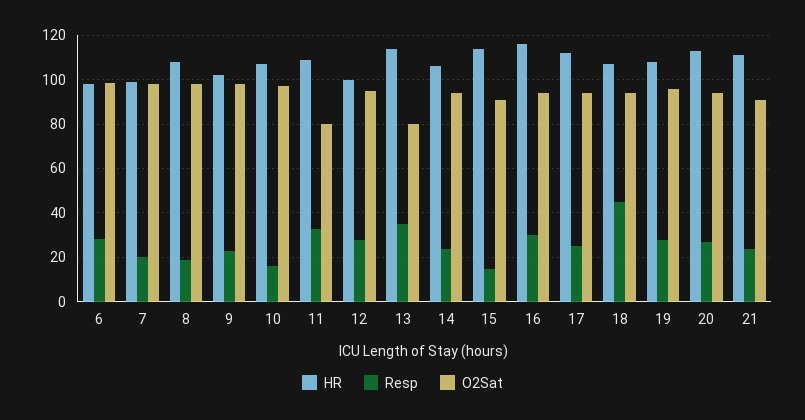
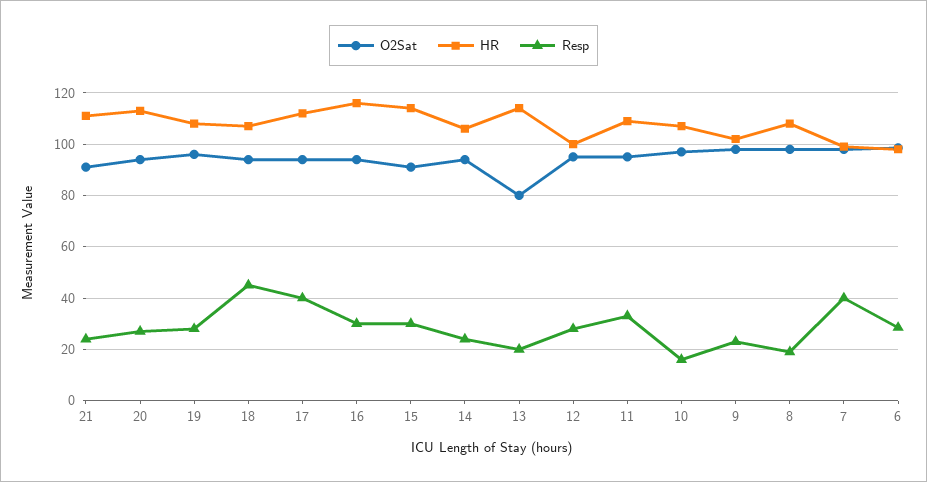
  {
    "HR": {
      "6": 97.5,
      "7": 100,
      "8": 107.5,
      "9": 102.5,
      "10": 107.5,
      "11": 110,
      "12": 100,
      "13": 115,
      "14": 105,
      "15": 115,
      "16": 115,
      "17": 112.5,
      "18": 107.5,
      "19": 107.5,
      "20": 112.5,
      "21": 110
    },
    "Resp": {
      "6": 27.5,
-     "7": 20,
+     "7": 40,
      "8": 20,
      "9": 22.5,
      "10": 15,
      "11": 32.5,
      "12": 27.5,
-     "13": 35,
+     "13": 20,
      "14": 25,
-     "15": 15,
+     "15": 30,
      "16": 30,
-     "17": 25,
+     "17": 40,
      "18": 45,
      "19": 27.5,
      "20": 27.5,
      "21": 25
    },
    "O2Sat": {
      "6": 97.5,
      "7": 97.5,
      "8": 97.5,
      "9": 97.5,
      "10": 97.5,
-     "11": 80,
+     "11": 95,
      "12": 95,
      "13": 80,
      "14": 95,
      "15": 90,
      "16": 95,
      "17": 95,
      "18": 95,
      "19": 95,
      "20": 95,
      "21": 90
    }
  }

